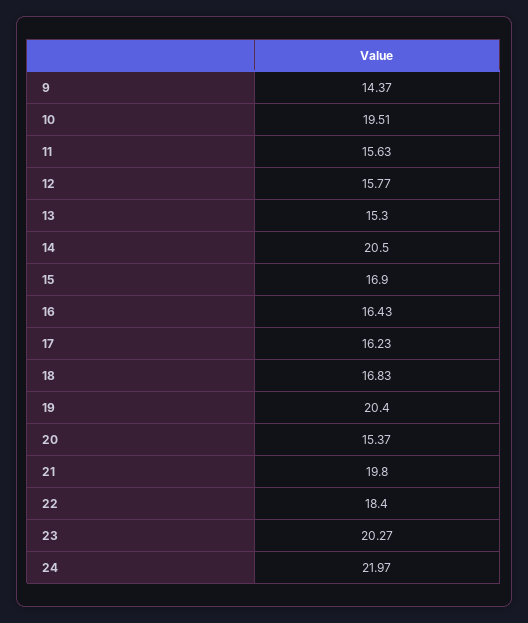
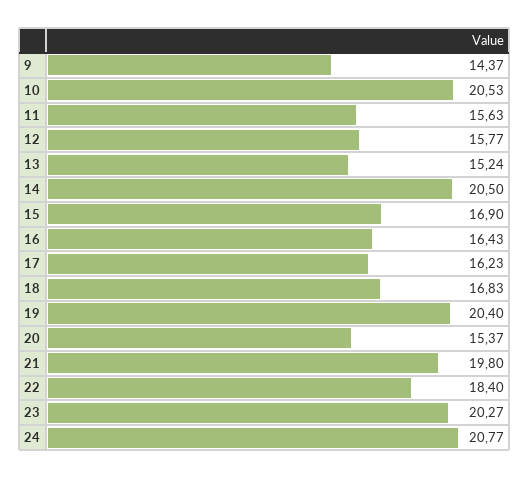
  {
    "9": 14.37,
-   "10": 19.51,
+   "10": 20.53,
    "11": 15.63,
    "12": 15.77,
-   "13": 15.3,
+   "13": 15.24,
    "14": 20.5,
    "15": 16.9,
    "16": 16.43,
    "17": 16.23,
    "18": 16.83,
    "19": 20.4,
    "20": 15.37,
    "21": 19.8,
    "22": 18.4,
    "23": 20.27,
-   "24": 21.97
+   "24": 20.77
  }

